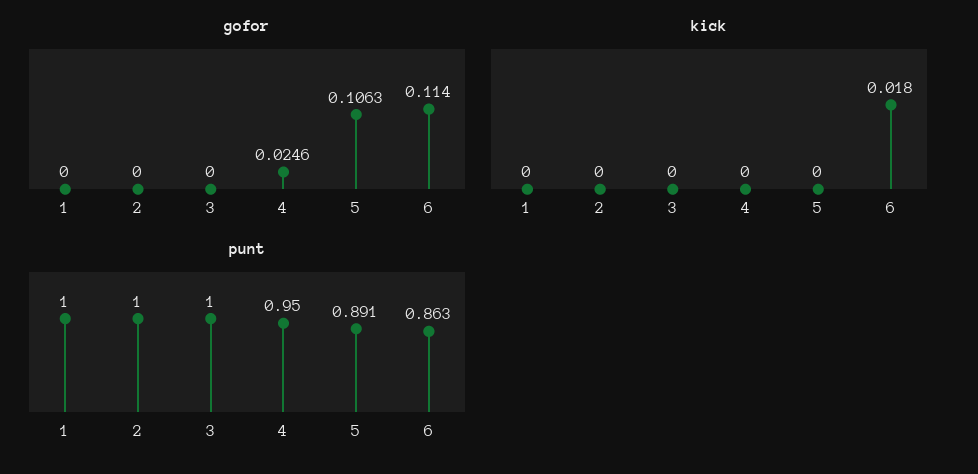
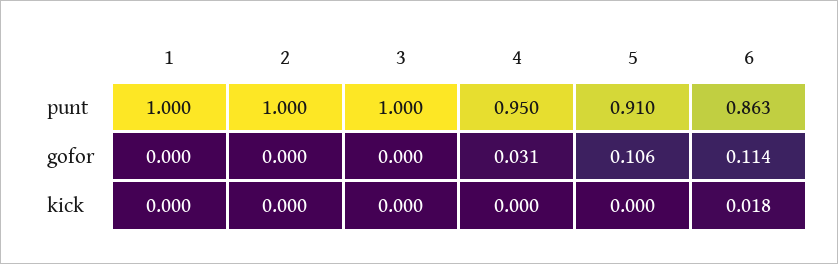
  {
    "gofor": {
      "1": 0,
      "2": 0,
      "3": 0,
-     "4": 0.0246,
+     "4": 0.031,
      "5": 0.1063,
      "6": 0.114
    },
    "kick": {
      "1": 0,
      "2": 0,
      "3": 0,
      "4": 0,
      "5": 0,
      "6": 0.018
    },
    "punt": {
      "1": 1,
      "2": 1,
      "3": 1,
      "4": 0.95,
-     "5": 0.891,
+     "5": 0.91,
      "6": 0.863
    }
  }

